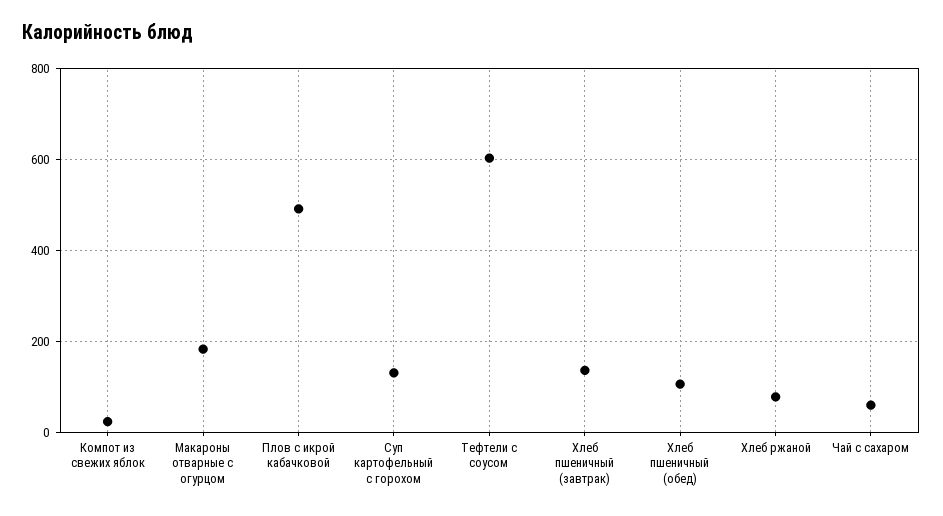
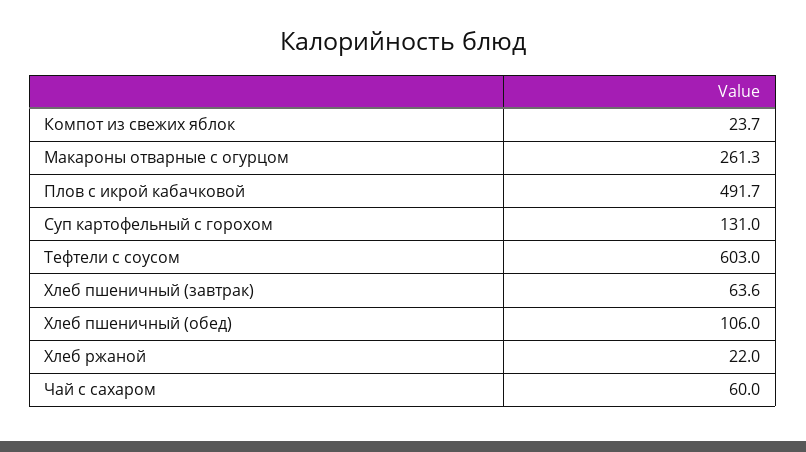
  {
    "Компот из свежих яблок": 23.7,
-   "Макароны отварные с огурцом": 180,
+   "Макароны отварные с огурцом": 261.3,
    "Плов с икрой кабачковой": 491.7,
    "Суп картофельный с горохом": 131,
    "Тефтели с соусом": 603,
-   "Хлеб пшеничный (завтрак)": 140,
+   "Хлеб пшеничный (завтрак)": 63.6,
    "Хлеб пшеничный (обед)": 106,
-   "Хлеб ржаной": 80,
+   "Хлеб ржаной": 22,
    "Чай с сахаром": 60
  }

